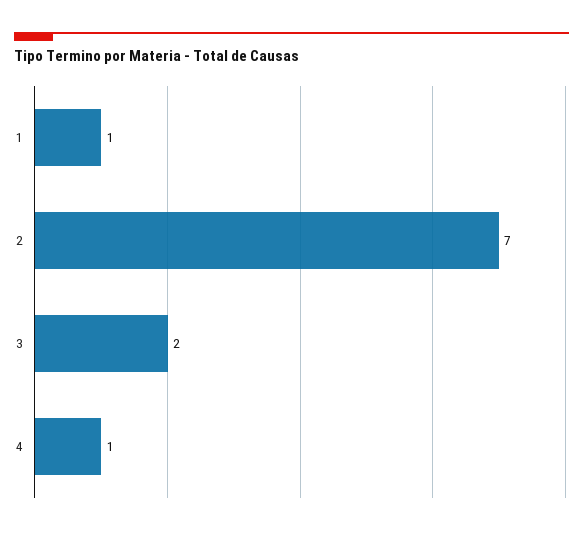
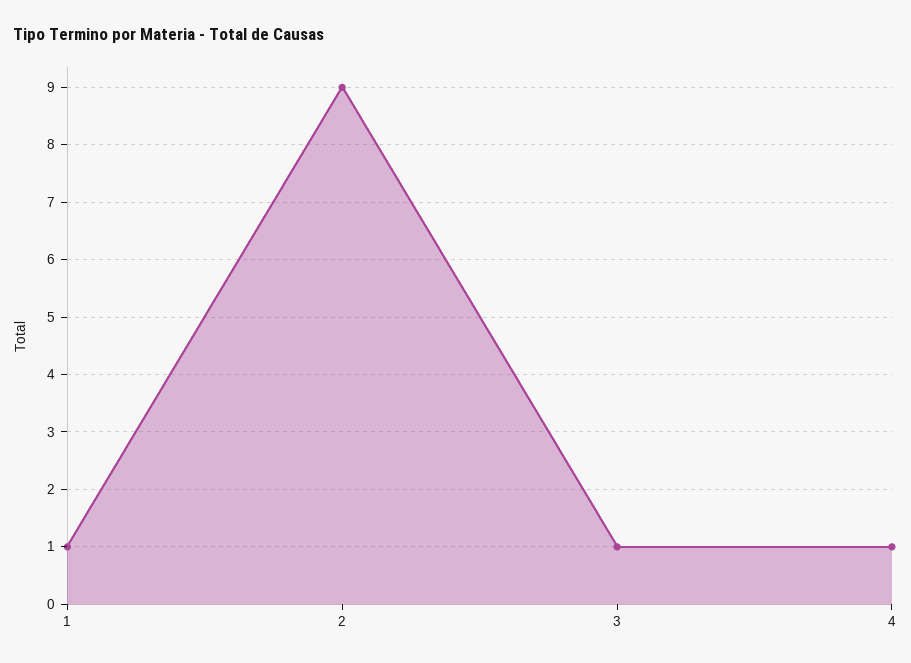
  {
    "1": 1,
-   "2": 7,
+   "2": 9,
-   "3": 2,
+   "3": 1,
    "4": 1
  }

